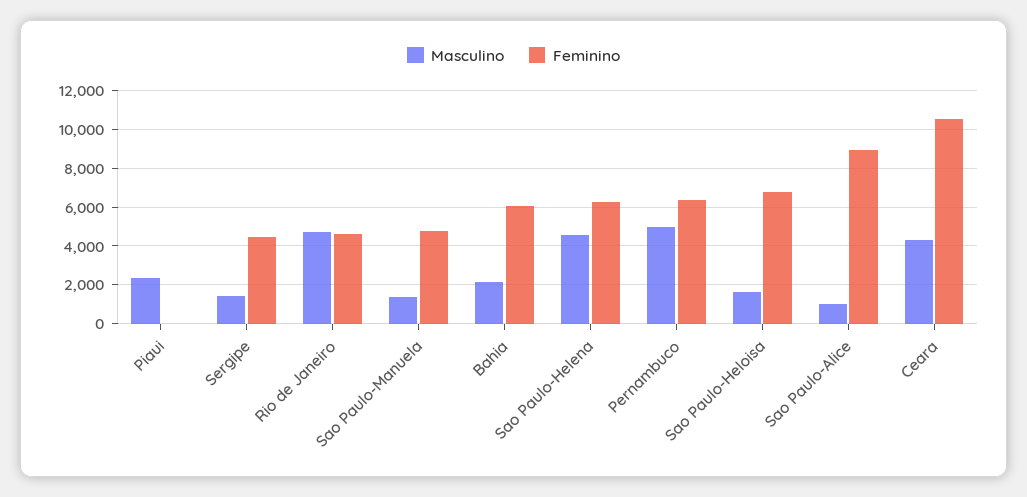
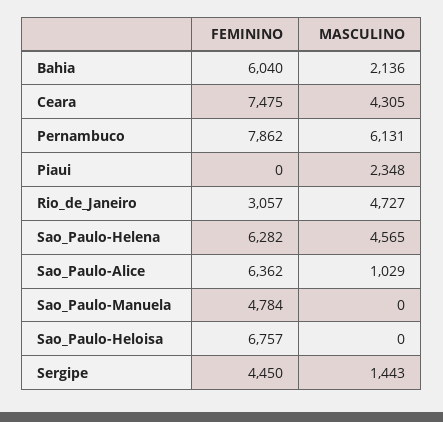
  {
    "Masculino": {
      "Piaui": 2348,
      "Sergipe": 1443,
      "Rio de Janeiro": 4727,
-     "Sao Paulo-Manuela": 1500,
+     "Sao Paulo-Manuela": 0,
      "Bahia": 2136,
      "Sao Paulo-Helena": 4565,
-     "Pernambuco": 5000,
+     "Pernambuco": 6131,
-     "Sao Paulo-Heloisa": 1500,
+     "Sao Paulo-Heloisa": 0,
      "Sao Paulo-Alice": 1029,
      "Ceara": 4305
    },
    "Feminino": {
      "Piaui": 0,
      "Sergipe": 4450,
-     "Rio de Janeiro": 4500,
+     "Rio de Janeiro": 3057,
      "Sao Paulo-Manuela": 4784,
      "Bahia": 6040,
      "Sao Paulo-Helena": 6282,
-     "Pernambuco": 6500,
+     "Pernambuco": 7862,
      "Sao Paulo-Heloisa": 6757,
-     "Sao Paulo-Alice": 9000,
+     "Sao Paulo-Alice": 6362,
-     "Ceara": 10500
+     "Ceara": 7475
    }
  }

